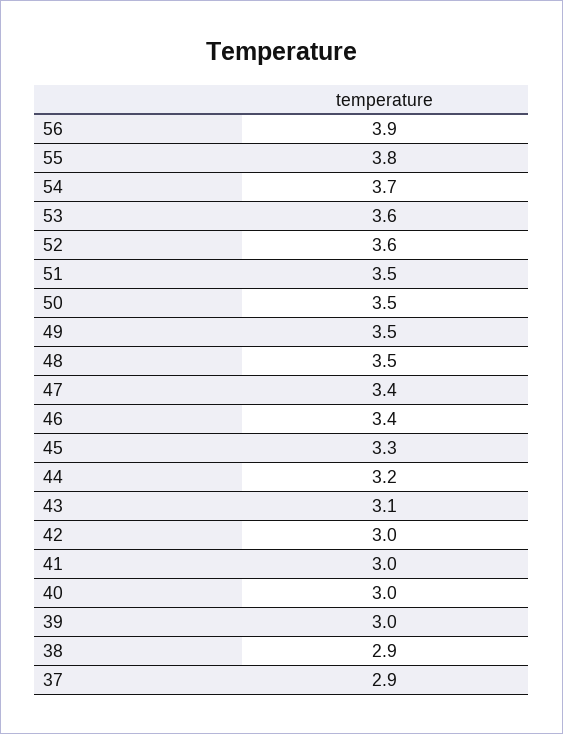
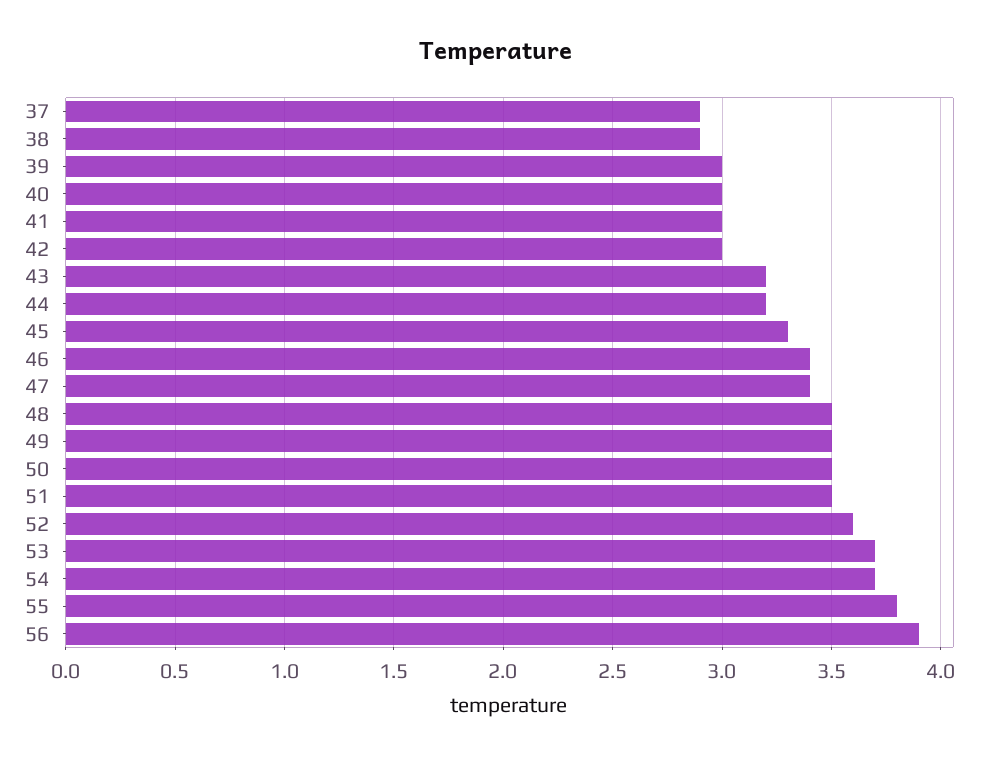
  {
    "56": 3.9,
    "55": 3.8,
    "54": 3.7,
-   "53": 3.6,
+   "53": 3.7,
    "52": 3.6,
    "51": 3.5,
    "50": 3.5,
    "49": 3.5,
    "48": 3.5,
    "47": 3.4,
    "46": 3.4,
    "45": 3.3,
    "44": 3.2,
-   "43": 3.1,
+   "43": 3.2,
    "42": 3,
    "41": 3,
    "40": 3,
    "39": 3,
    "38": 2.9,
    "37": 2.9
  }

